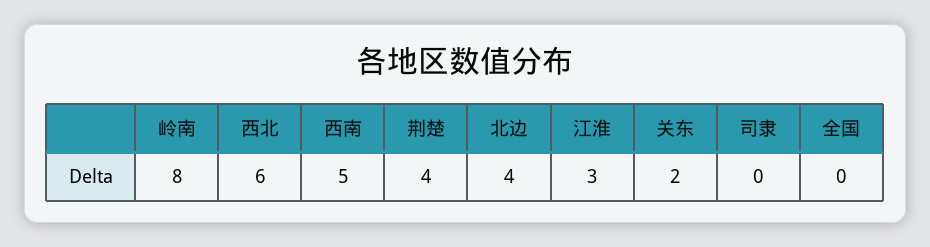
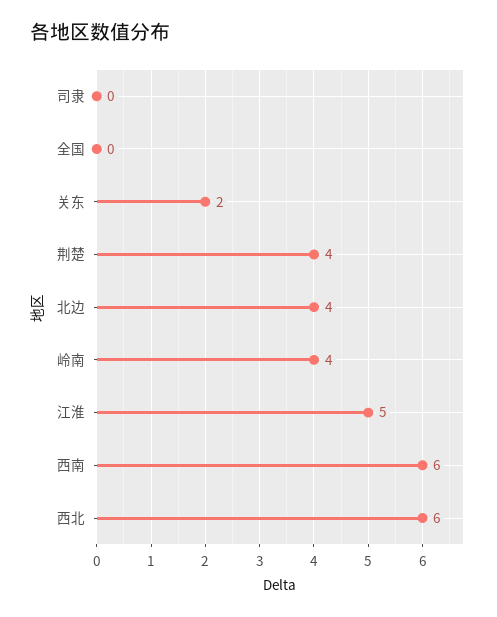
  {
-   "岭南": 8,
+   "岭南": 4,
    "西北": 6,
-   "西南": 5,
+   "西南": 6,
    "荆楚": 4,
    "北边": 4,
-   "江淮": 3,
+   "江淮": 5,
    "关东": 2,
    "司隶": 0,
    "全国": 0
  }

